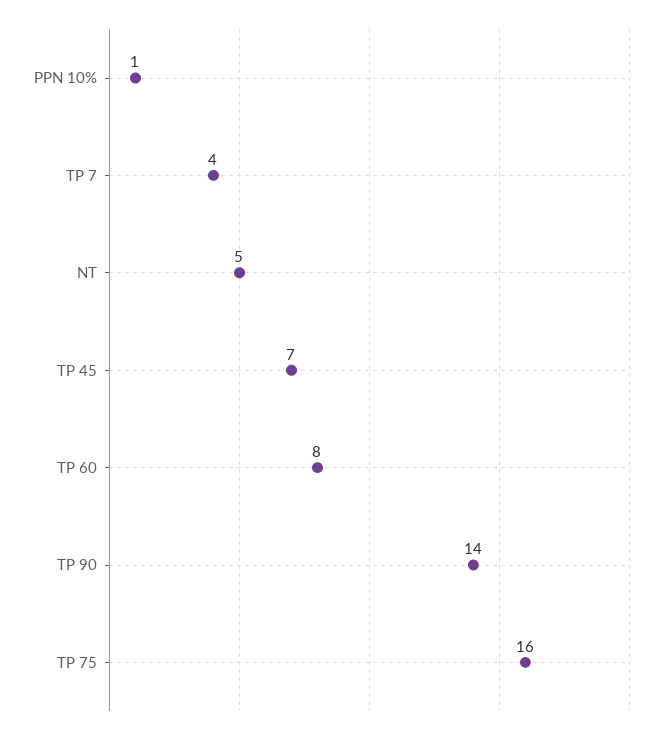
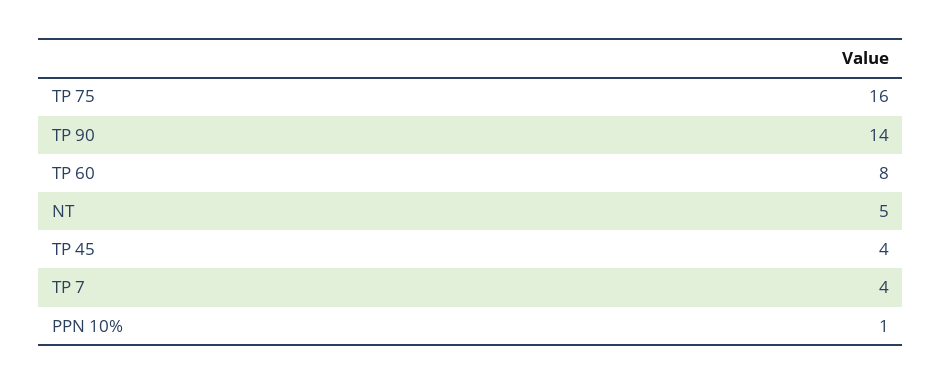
  {
    "PPN 10%": 1,
    "TP 7": 4,
    "NT": 5,
-   "TP 45": 7,
+   "TP 45": 4,
    "TP 60": 8,
    "TP 90": 14,
    "TP 75": 16
  }

